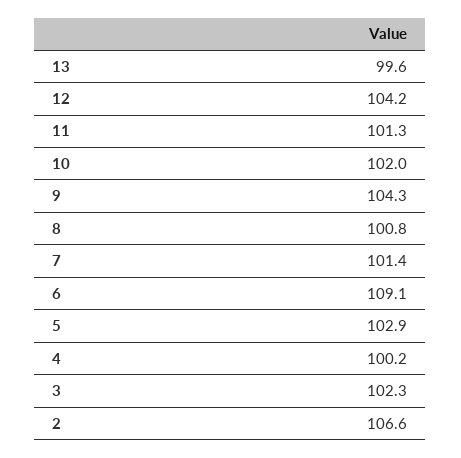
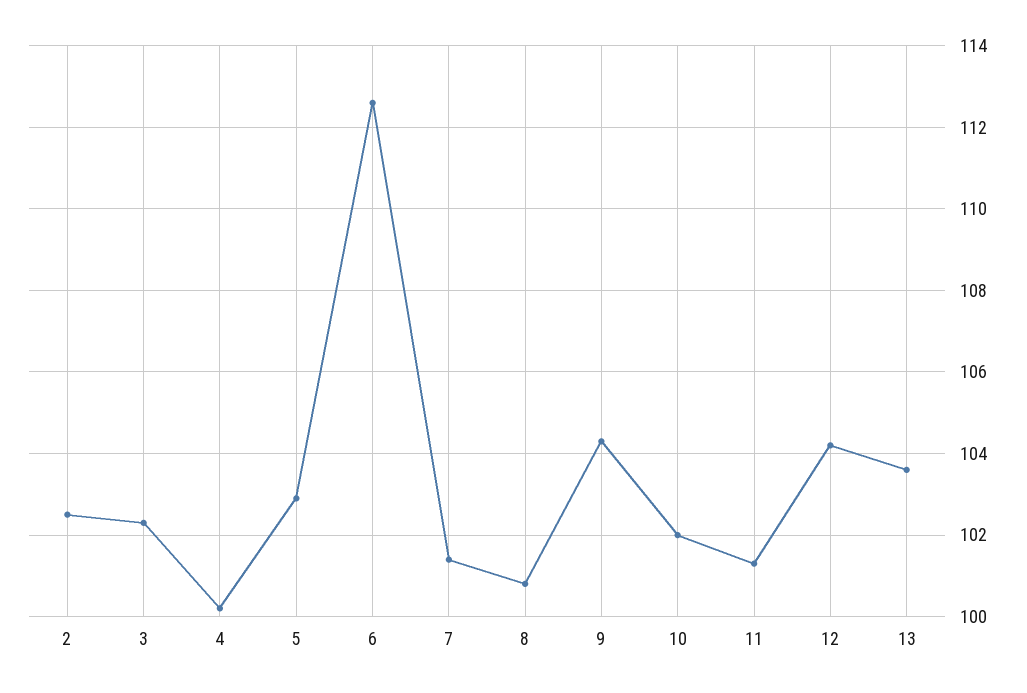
  {
-   "13": 99.6,
+   "13": 103.5,
    "12": 104.2,
    "11": 101.3,
    "10": 102,
    "9": 104.3,
    "8": 100.8,
    "7": 101.4,
-   "6": 109.1,
+   "6": 112.5,
    "5": 102.9,
    "4": 100.2,
    "3": 102.3,
-   "2": 106.6
+   "2": 102.5
  }

